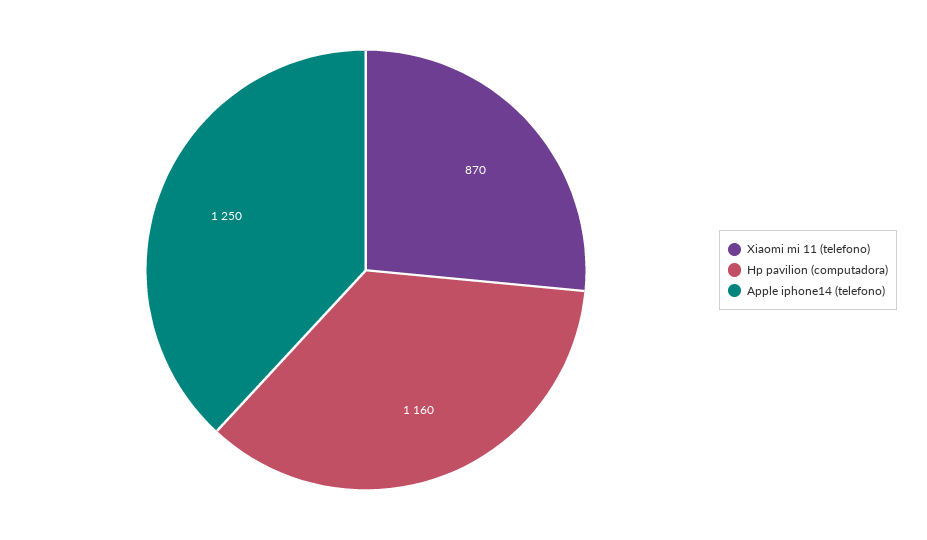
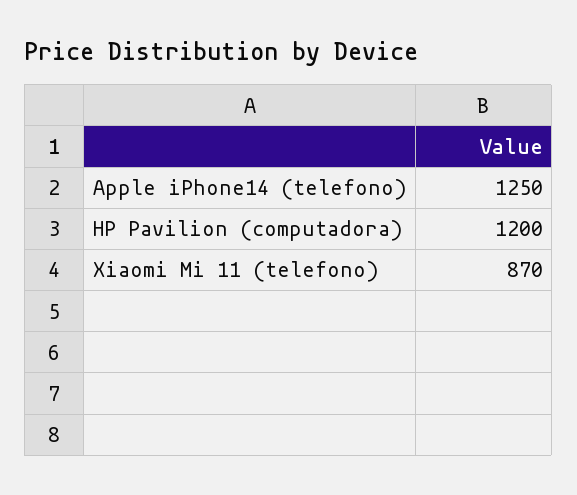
  {
    "Xiaomi mi 11 (telefono)": 870,
-   "Hp pavilion (computadora)": 1160,
+   "Hp pavilion (computadora)": 1200,
    "Apple iphone14 (telefono)": 1250
  }

